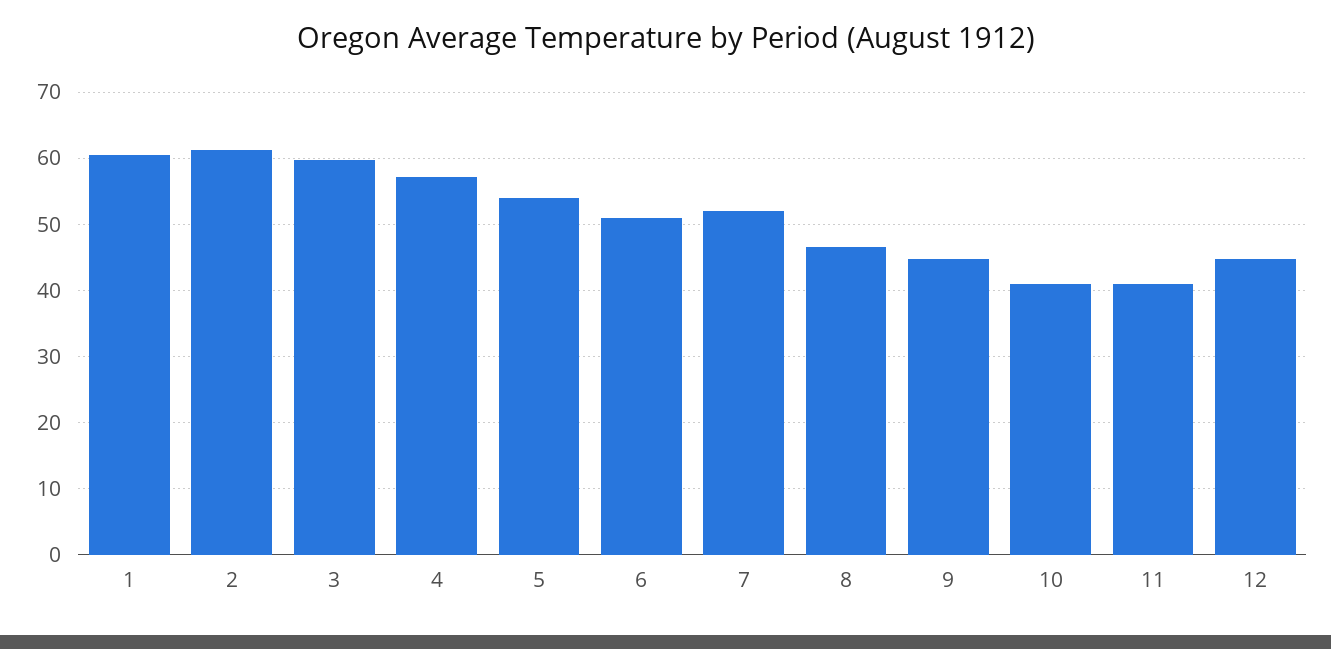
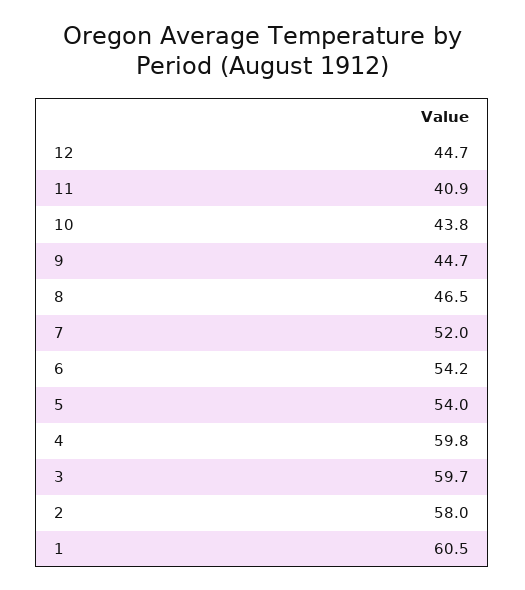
  {
    "1": 60.5,
-   "2": 61,
+   "2": 58,
    "3": 59.7,
-   "4": 57,
+   "4": 59.8,
    "5": 54,
-   "6": 51,
+   "6": 54.2,
    "7": 52,
    "8": 46.5,
    "9": 44.7,
-   "10": 41,
+   "10": 43.8,
    "11": 40.9,
    "12": 44.7
  }

